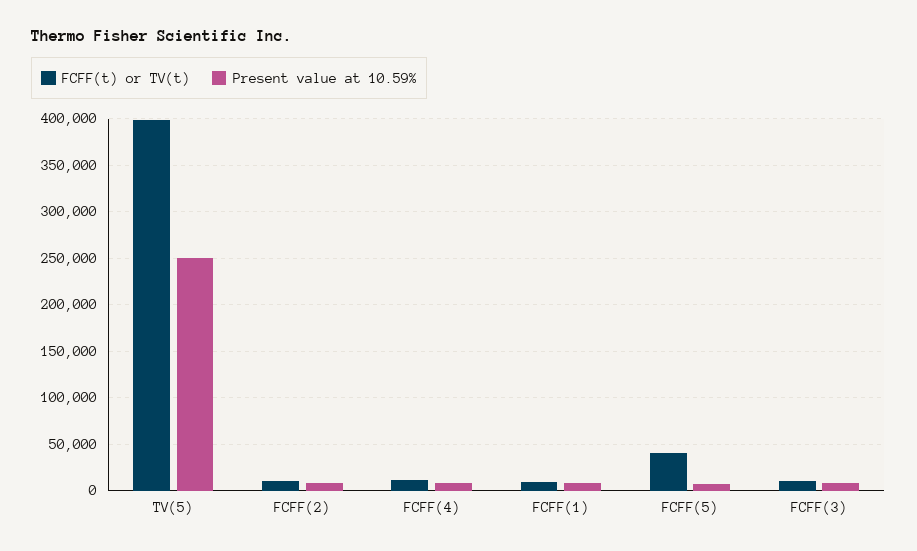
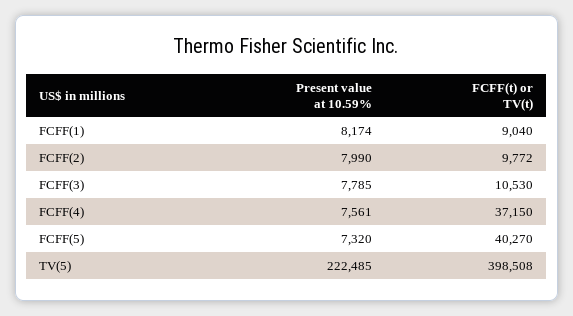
  {
    "FCFF(t) or TV(t)": {
      "TV(5)": 398508,
      "FCFF(2)": 9772,
-     "FCFF(4)": 10000,
+     "FCFF(4)": 37150,
      "FCFF(1)": 9040,
      "FCFF(5)": 40270,
      "FCFF(3)": 10530
    },
    "Present value at 10.59%": {
-     "TV(5)": 250000,
+     "TV(5)": 222485,
      "FCFF(2)": 7990,
      "FCFF(4)": 7561,
      "FCFF(1)": 8174,
      "FCFF(5)": 7320,
      "FCFF(3)": 7785
    }
  }

